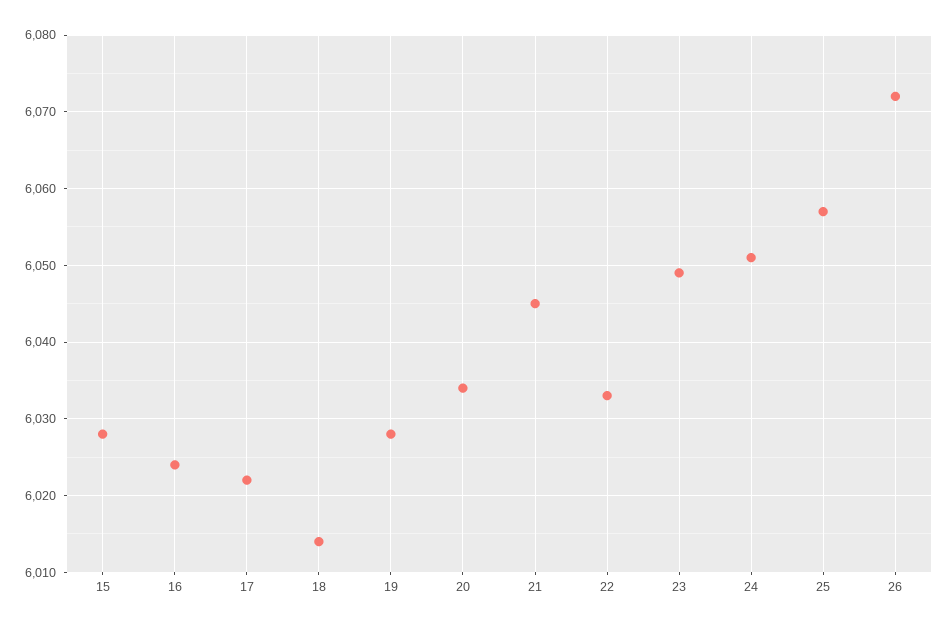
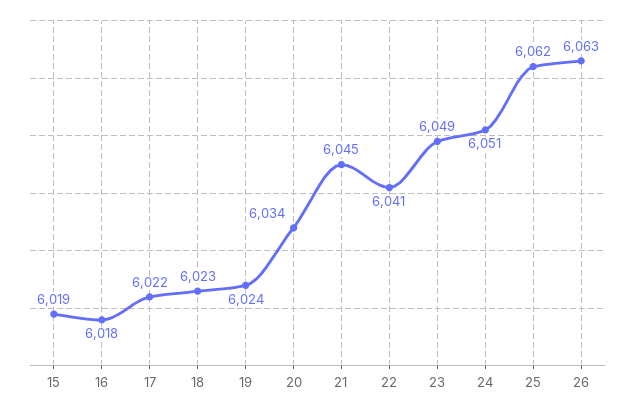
  {
-   "15": 6028,
+   "15": 6019,
-   "16": 6024,
+   "16": 6018,
    "17": 6022,
-   "18": 6014,
+   "18": 6023,
-   "19": 6028,
+   "19": 6024,
    "20": 6034,
    "21": 6045,
-   "22": 6033,
+   "22": 6041,
    "23": 6049,
    "24": 6051,
-   "25": 6057,
+   "25": 6062,
-   "26": 6072
+   "26": 6063
  }

